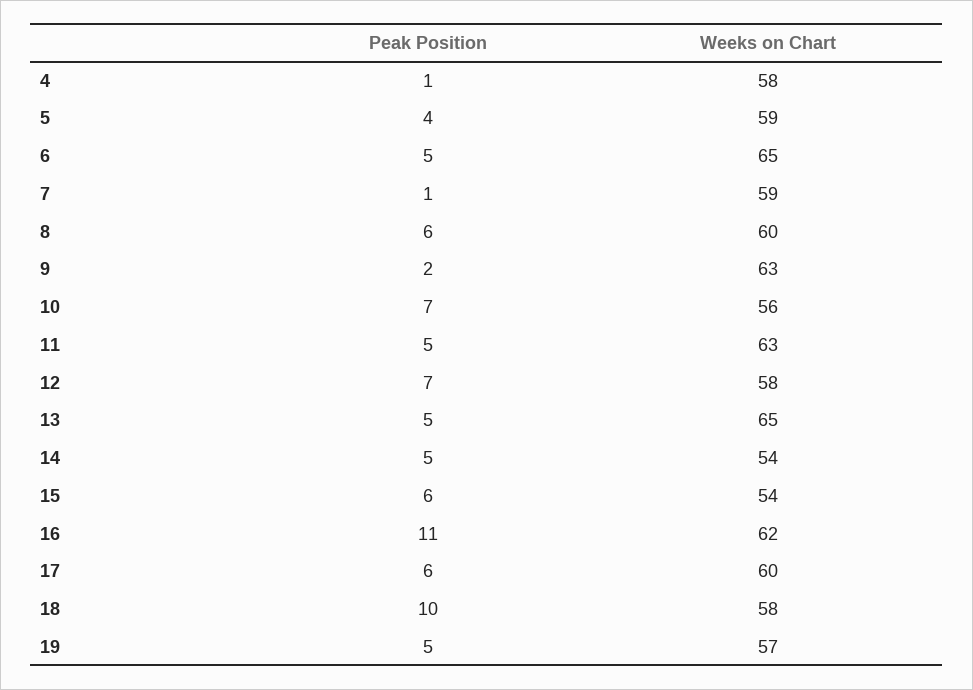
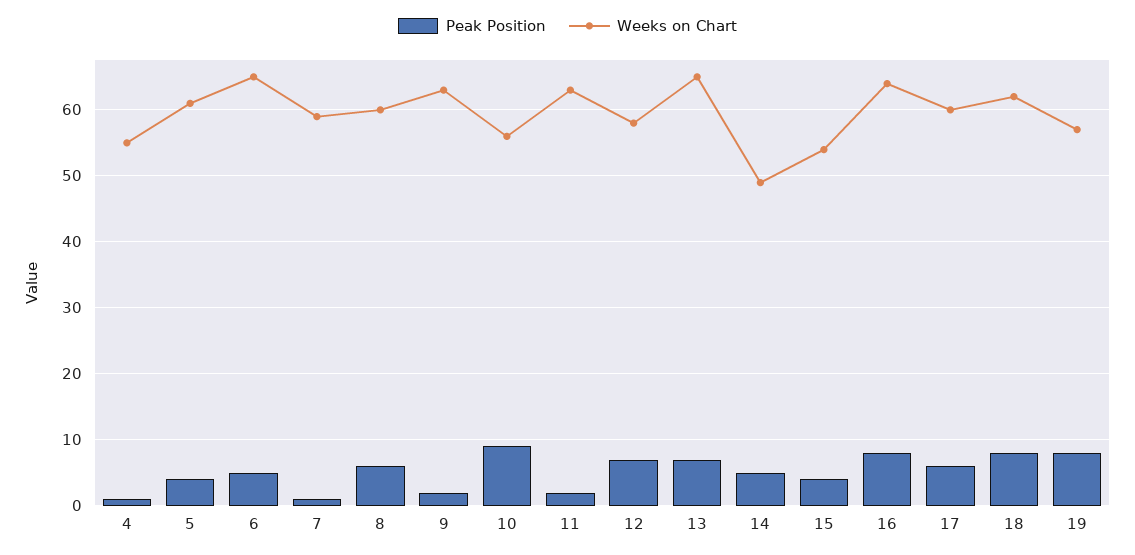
  {
    "Peak Position": {
      "4": 1,
      "5": 4,
      "6": 5,
      "7": 1,
      "8": 6,
      "9": 2,
-     "10": 7,
+     "10": 9,
-     "11": 5,
+     "11": 2,
      "12": 7,
-     "13": 5,
+     "13": 7,
      "14": 5,
-     "15": 6,
+     "15": 4,
-     "16": 11,
+     "16": 8,
      "17": 6,
-     "18": 10,
+     "18": 8,
-     "19": 5
+     "19": 8
    },
    "Weeks on Chart": {
-     "4": 58,
+     "4": 55,
-     "5": 59,
+     "5": 61,
      "6": 65,
      "7": 59,
      "8": 60,
      "9": 63,
      "10": 56,
      "11": 63,
      "12": 58,
      "13": 65,
-     "14": 54,
+     "14": 49,
      "15": 54,
-     "16": 62,
+     "16": 64,
      "17": 60,
-     "18": 58,
+     "18": 62,
      "19": 57
    }
  }

